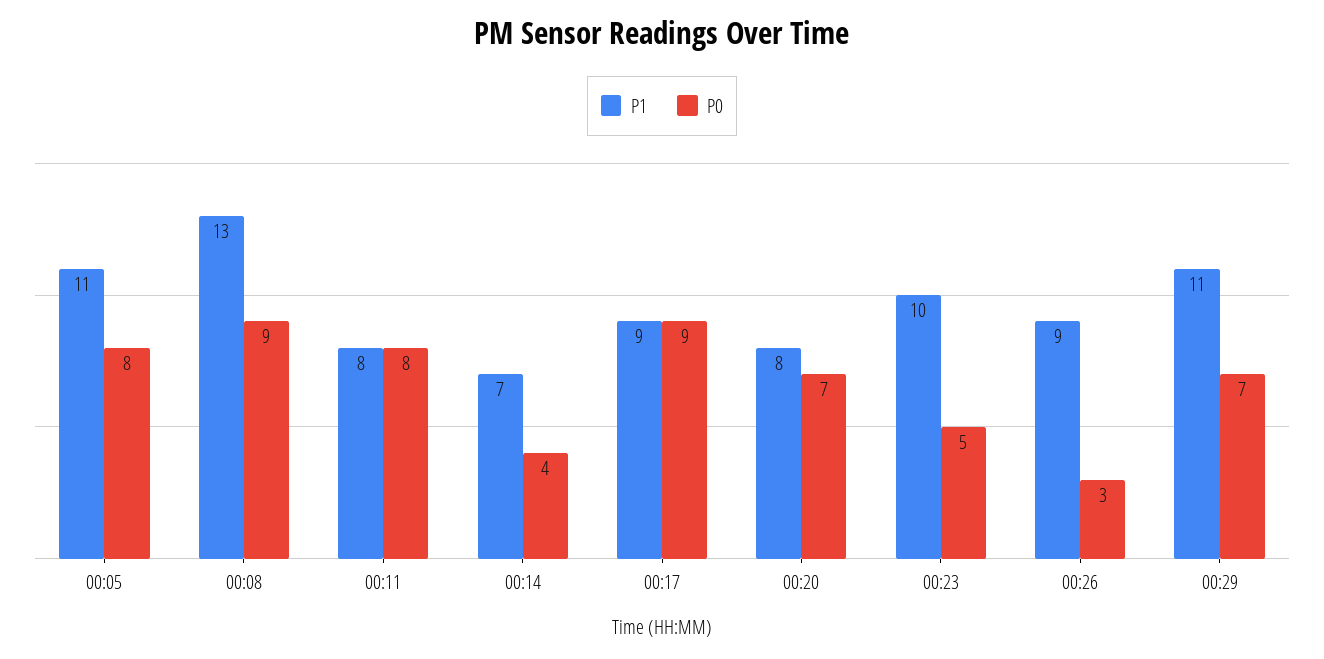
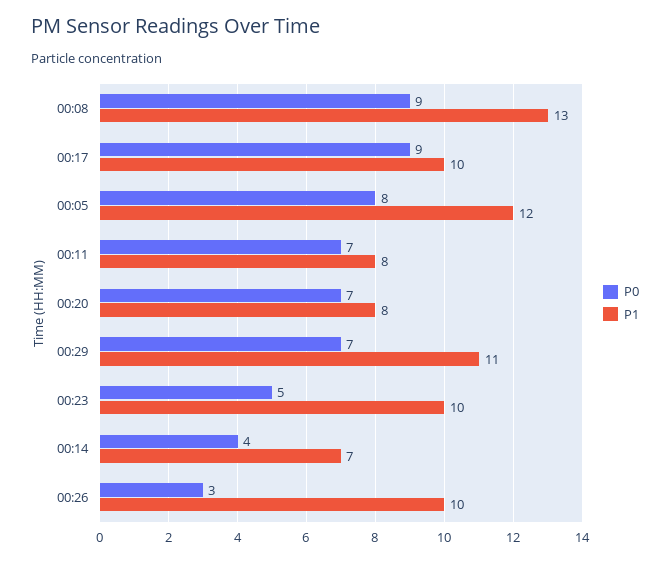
  {
    "P1": {
-     "00:05": 11,
+     "00:05": 12,
      "00:08": 13,
      "00:11": 8,
      "00:14": 7,
-     "00:17": 9,
+     "00:17": 10,
      "00:20": 8,
      "00:23": 10,
-     "00:26": 9,
+     "00:26": 10,
      "00:29": 11
    },
    "P0": {
      "00:05": 8,
      "00:08": 9,
-     "00:11": 8,
+     "00:11": 7,
      "00:14": 4,
      "00:17": 9,
      "00:20": 7,
      "00:23": 5,
      "00:26": 3,
      "00:29": 7
    }
  }

